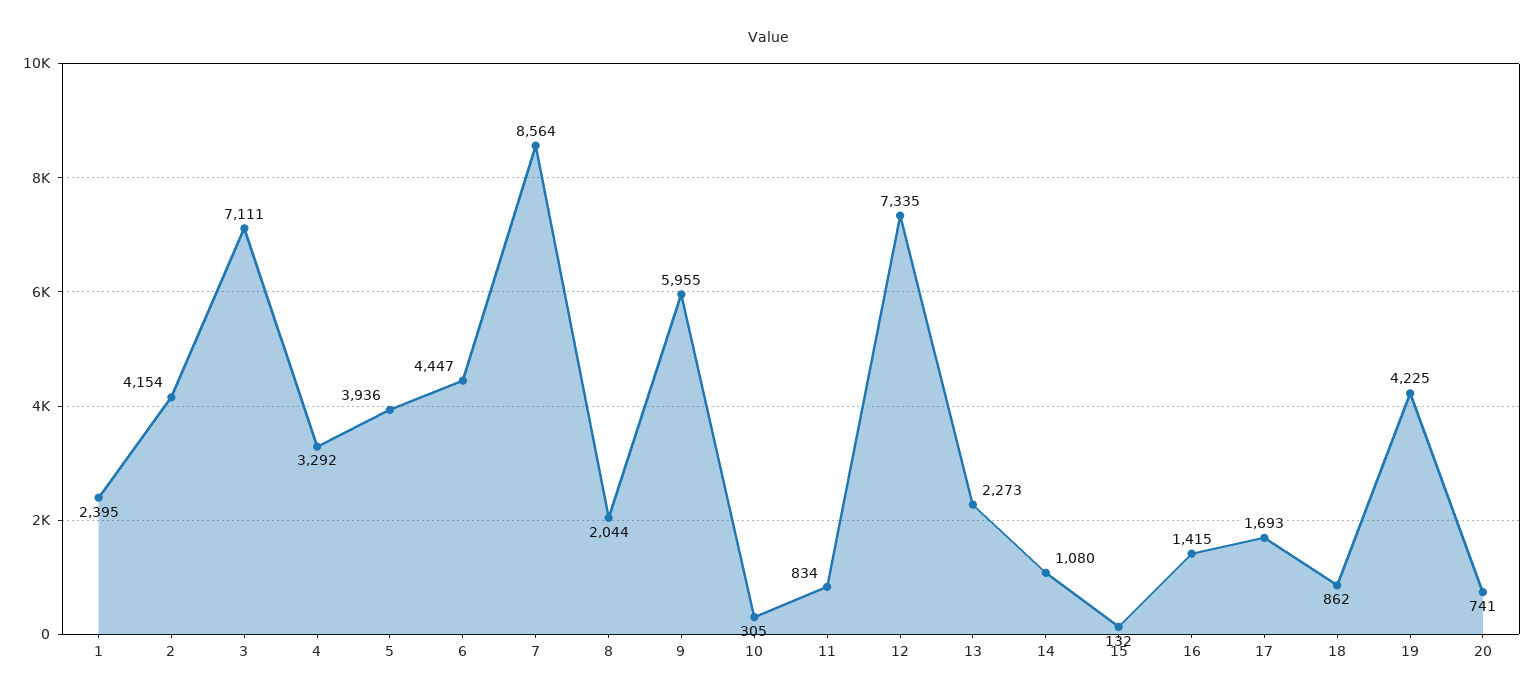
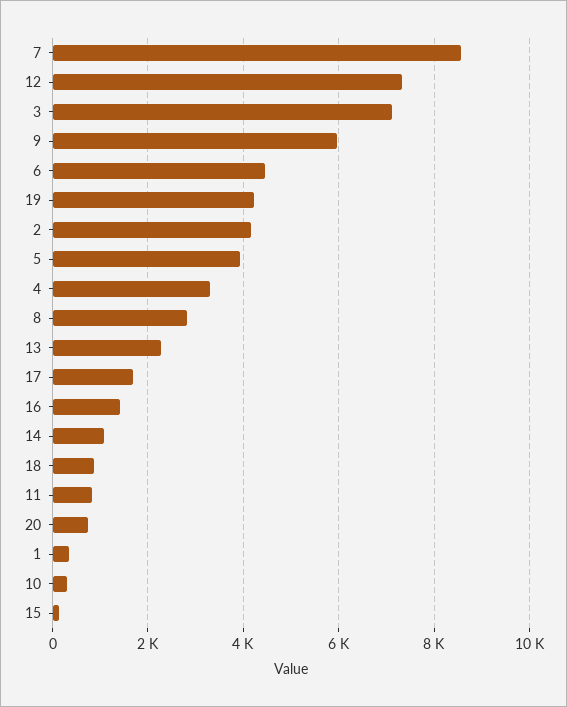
  {
-   "1": 2395,
+   "1": 400,
    "2": 4154,
    "3": 7111,
    "4": 3292,
    "5": 3936,
    "6": 4447,
    "7": 8564,
-   "8": 2044,
+   "8": 2800,
    "9": 5955,
    "10": 305,
    "11": 834,
    "12": 7335,
    "13": 2273,
    "14": 1080,
    "15": 132,
    "16": 1415,
    "17": 1693,
    "18": 862,
    "19": 4225,
    "20": 741
  }

